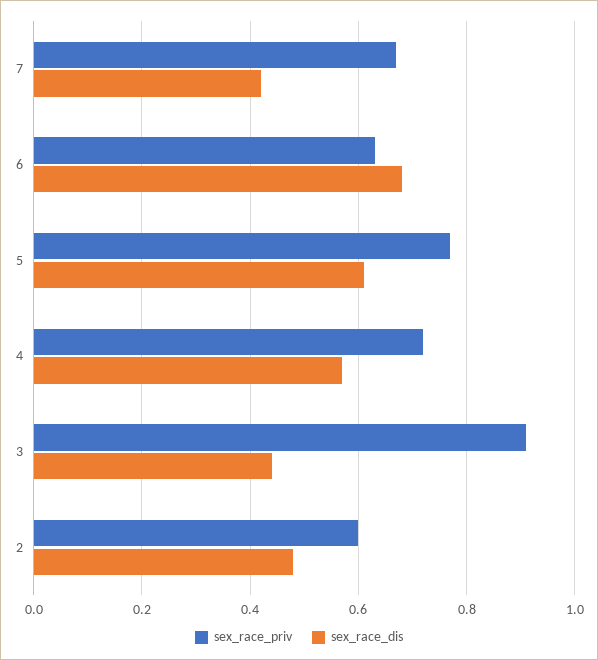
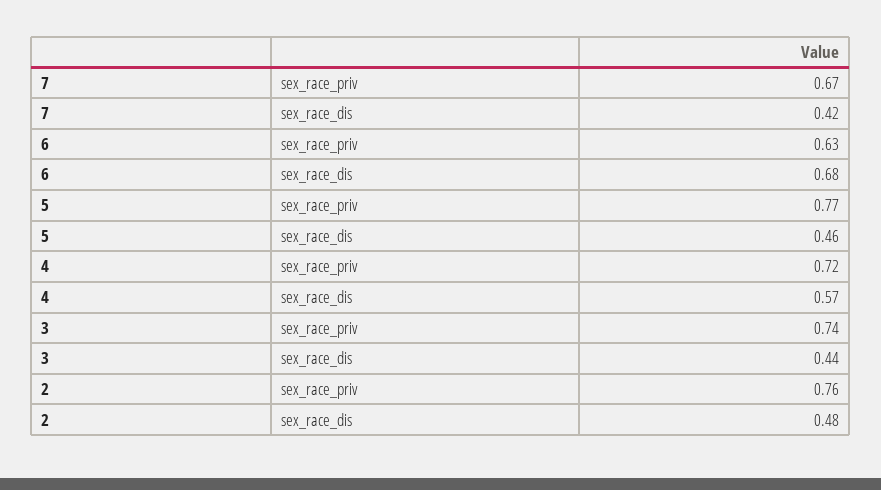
  {
    "sex_race_priv": {
      "7": 0.67,
      "6": 0.63,
      "5": 0.77,
      "4": 0.72,
-     "3": 0.9,
+     "3": 0.74,
-     "2": 0.6
+     "2": 0.76
    },
    "sex_race_dis": {
      "7": 0.42,
      "6": 0.68,
-     "5": 0.6,
+     "5": 0.46,
      "4": 0.57,
      "3": 0.44,
      "2": 0.48
    }
  }

